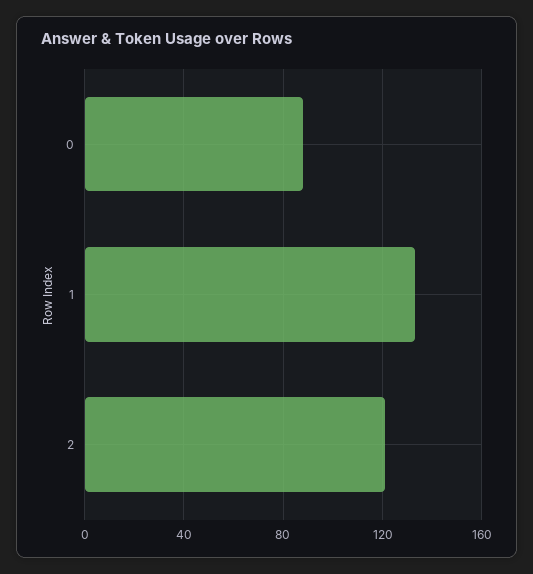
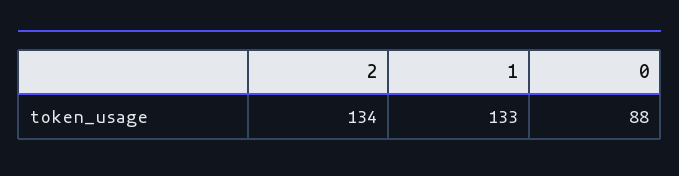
  {
    "0": 88,
    "1": 133,
-   "2": 120
+   "2": 134
  }

